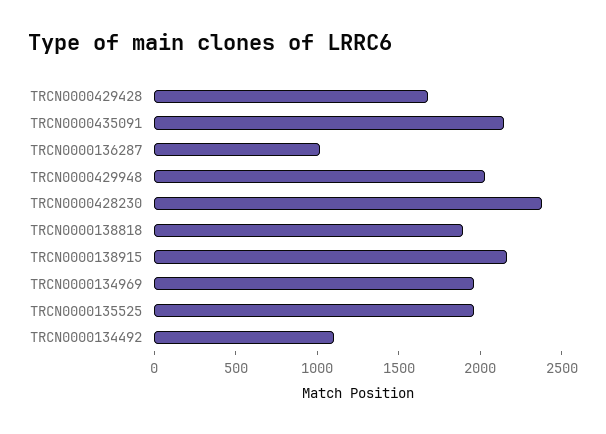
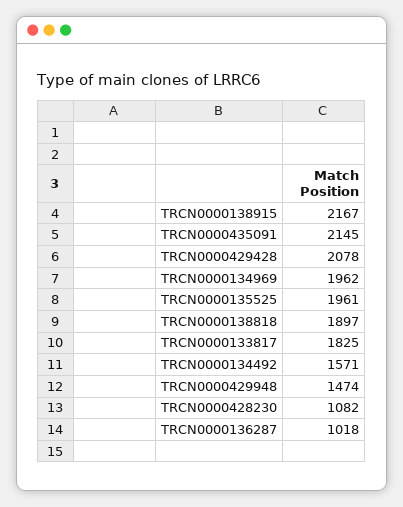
  {
-   "TRCN0000429428": 1700,
+   "TRCN0000429428": 2078,
    "TRCN0000435091": 2145,
    "TRCN0000136287": 1018,
-   "TRCN0000429948": 2000,
+   "TRCN0000429948": 1474,
-   "TRCN0000428230": 2400,
+   "TRCN0000428230": 1082,
    "TRCN0000138818": 1897,
    "TRCN0000138915": 2167,
    "TRCN0000134969": 1962,
    "TRCN0000135525": 1961,
-   "TRCN0000134492": 1100
+   "TRCN0000134492": 1571,
+   "TRCN0000133817": 1825
  }

